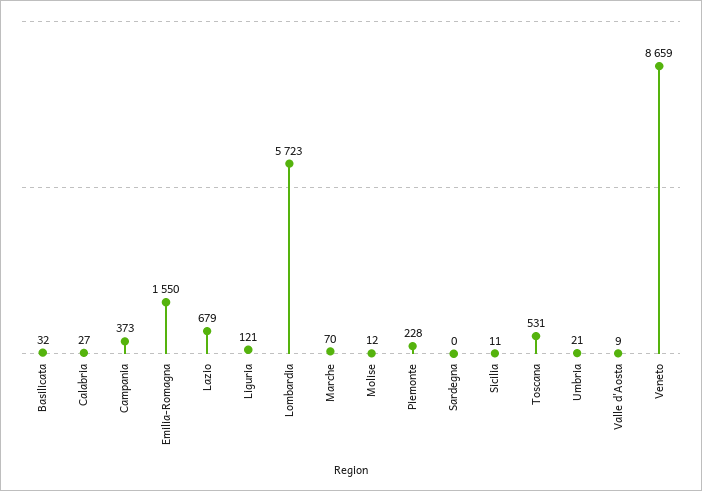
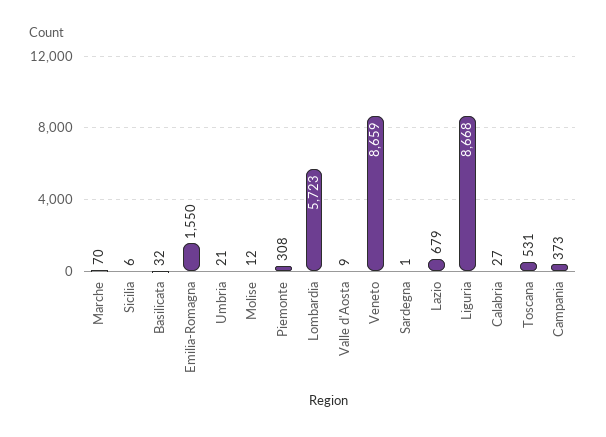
  {
    "Basilicata": 32,
    "Calabria": 27,
    "Campania": 373,
    "Emilia-Romagna": 1550,
    "Lazio": 679,
-   "Liguria": 121,
+   "Liguria": 8668,
    "Lombardia": 5723,
    "Marche": 70,
    "Molise": 12,
-   "Piemonte": 228,
+   "Piemonte": 308,
-   "Sardegna": 0,
+   "Sardegna": 1,
-   "Sicilia": 11,
+   "Sicilia": 6,
    "Toscana": 531,
    "Umbria": 21,
    "Valle d'Aosta": 9,
    "Veneto": 8659
  }

